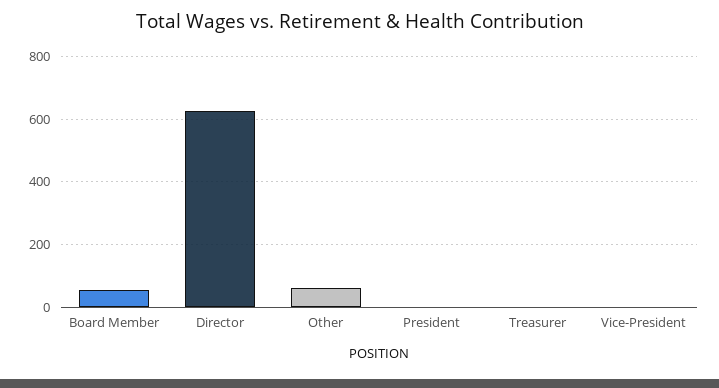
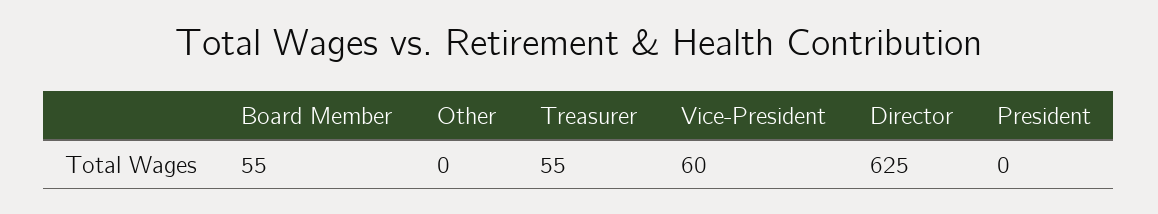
  {
    "Board Member": 55,
    "Director": 625,
-   "Other": 60,
+   "Other": 0,
    "President": 0,
-   "Treasurer": 0,
+   "Treasurer": 55,
-   "Vice-President": 0
+   "Vice-President": 60
  }

